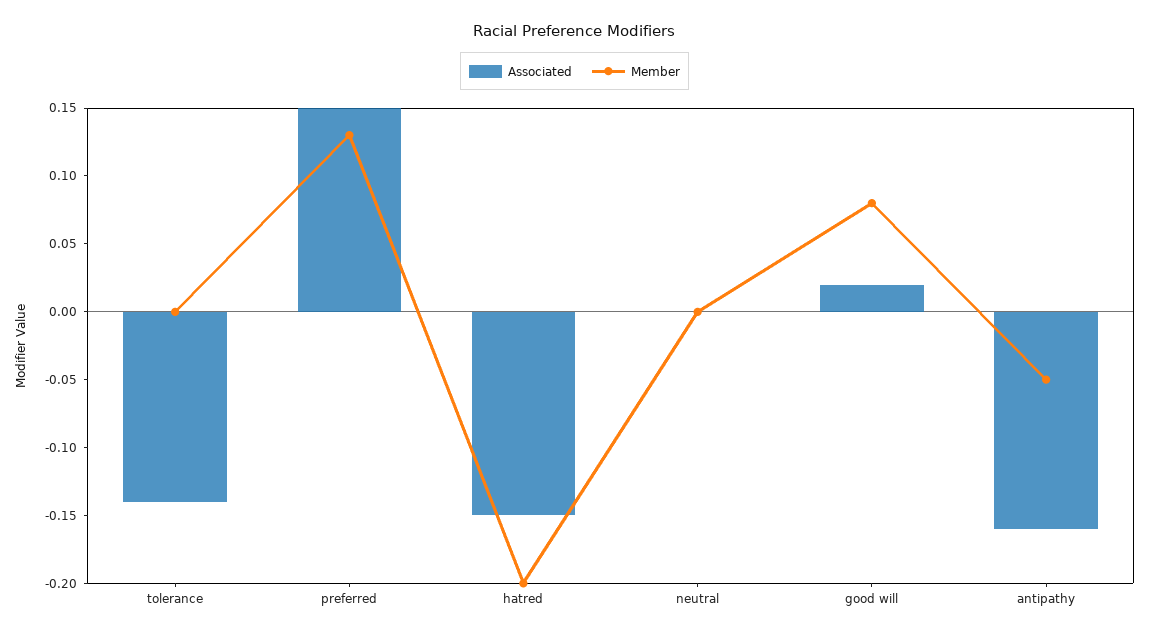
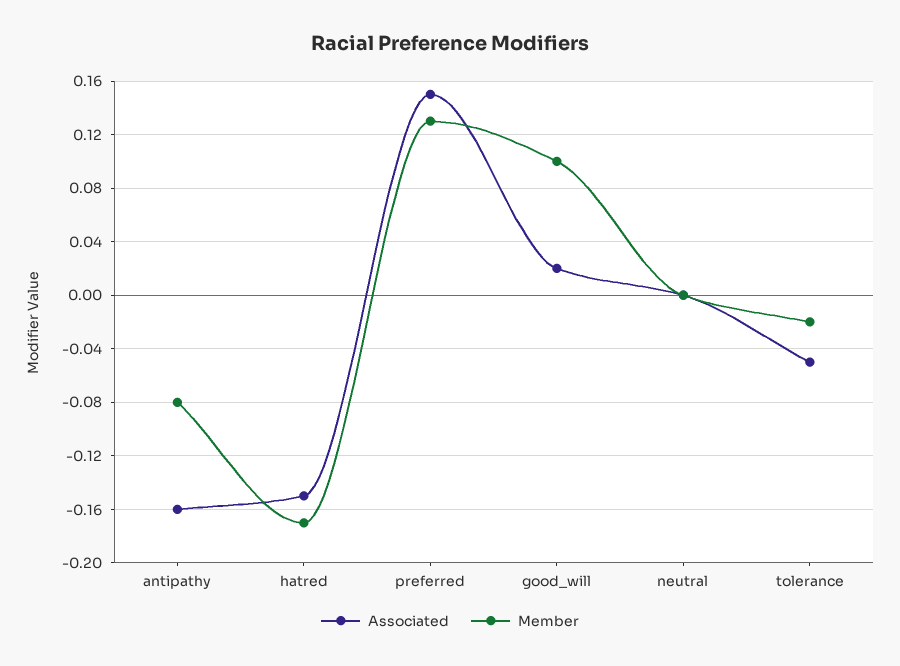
  {
    "Associated": {
-     "tolerance": -0.14,
+     "tolerance": -0.05,
      "preferred": 0.15,
      "hatred": -0.15,
      "neutral": 0,
      "good will": 0.02,
      "antipathy": -0.16
    },
    "Member": {
-     "tolerance": 0,
+     "tolerance": -0.02,
      "preferred": 0.13,
-     "hatred": -0.2,
+     "hatred": -0.17,
      "neutral": 0,
-     "good will": 0.08,
+     "good will": 0.1,
-     "antipathy": -0.05
+     "antipathy": -0.08
    }
  }

